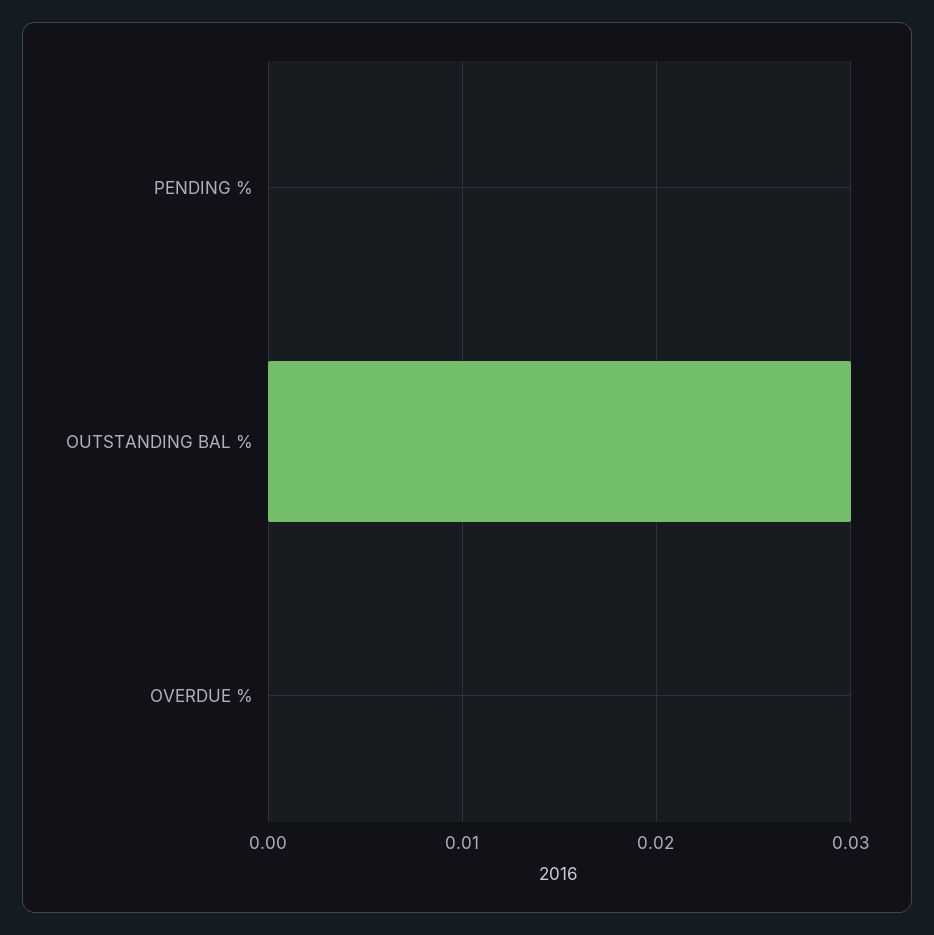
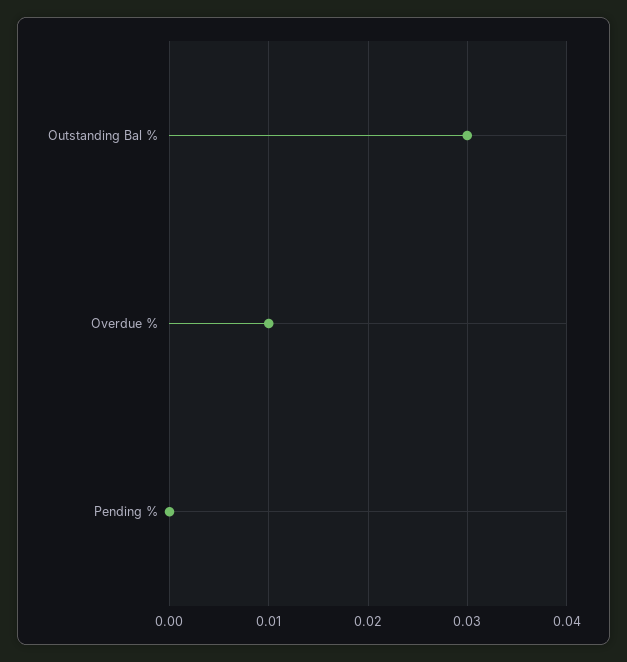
  {
    "PENDING %": 0,
    "OUTSTANDING BAL %": 0.03,
-   "OVERDUE %": 0
+   "OVERDUE %": 0.01
  }

